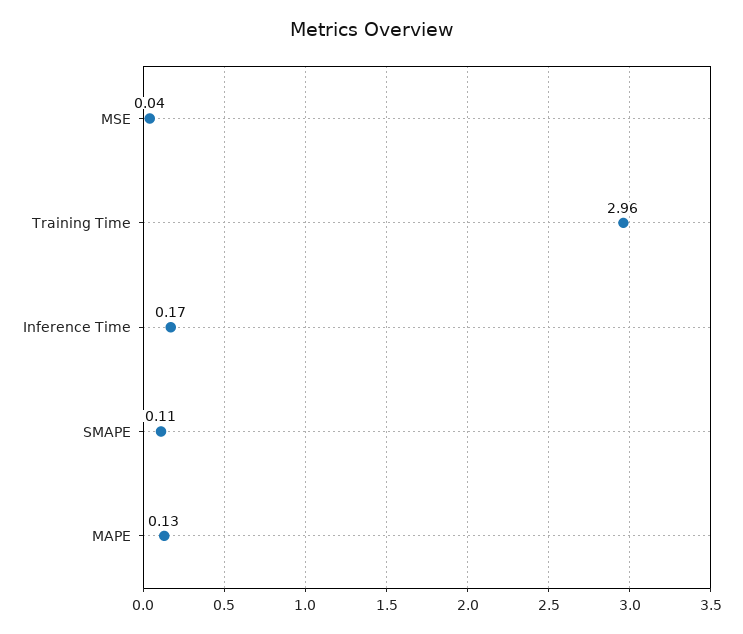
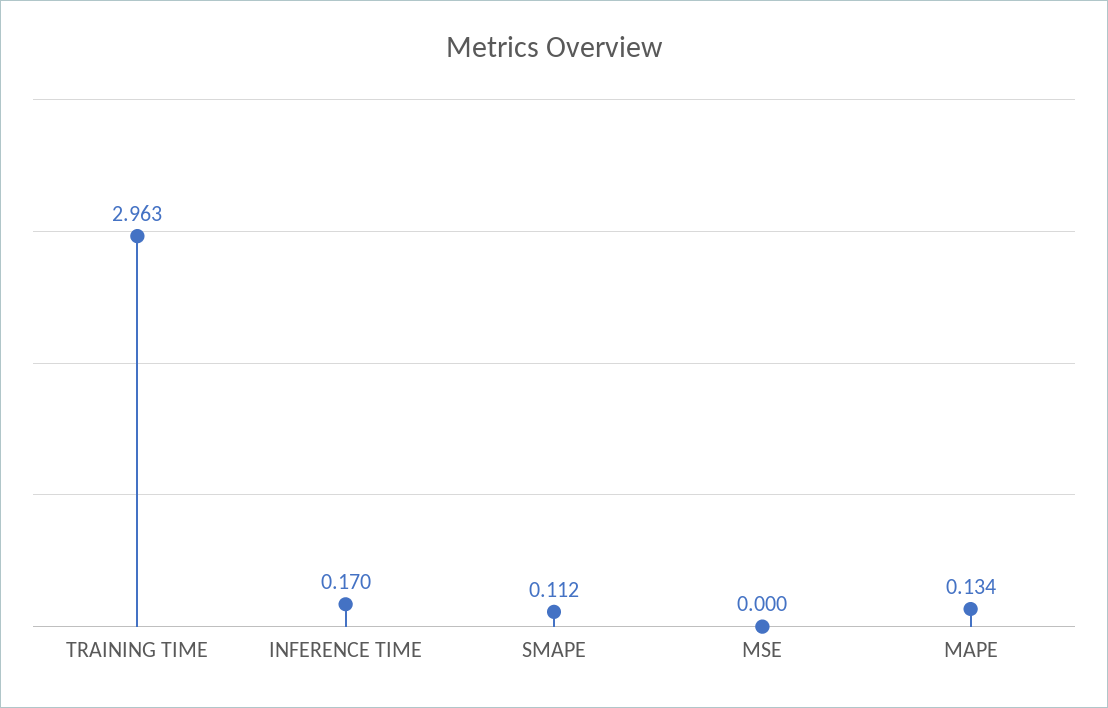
  {
-   "MSE": 0.04,
+   "MSE": 0,
    "Training Time": 2.963,
    "Inference Time": 0.17,
    "SMAPE": 0.112,
    "MAPE": 0.134
  }

